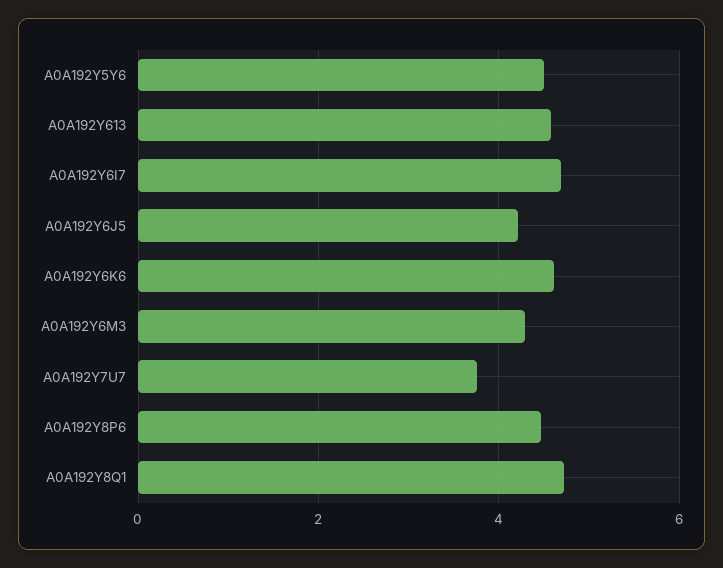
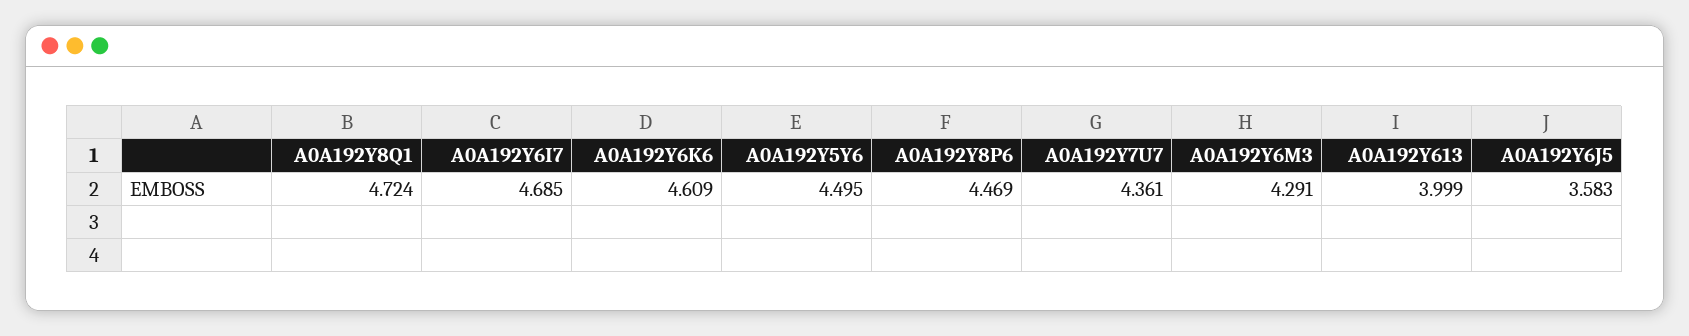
  {
    "A0A192Y5Y6": 4.495,
-   "A0A192Y613": 4.6,
+   "A0A192Y613": 3.999,
    "A0A192Y6I7": 4.685,
-   "A0A192Y6J5": 4.2,
+   "A0A192Y6J5": 3.583,
    "A0A192Y6K6": 4.609,
    "A0A192Y6M3": 4.291,
-   "A0A192Y7U7": 3.8,
+   "A0A192Y7U7": 4.361,
    "A0A192Y8P6": 4.469,
    "A0A192Y8Q1": 4.724
  }

